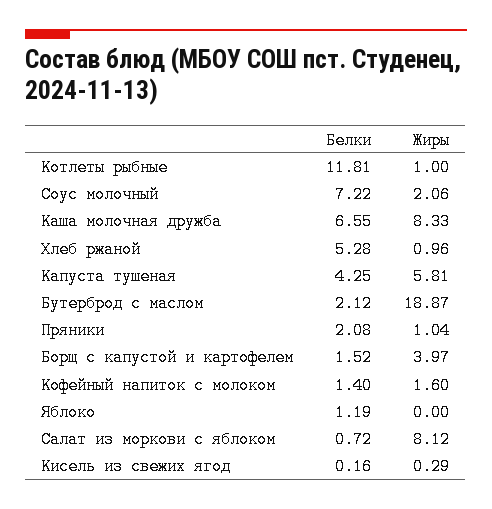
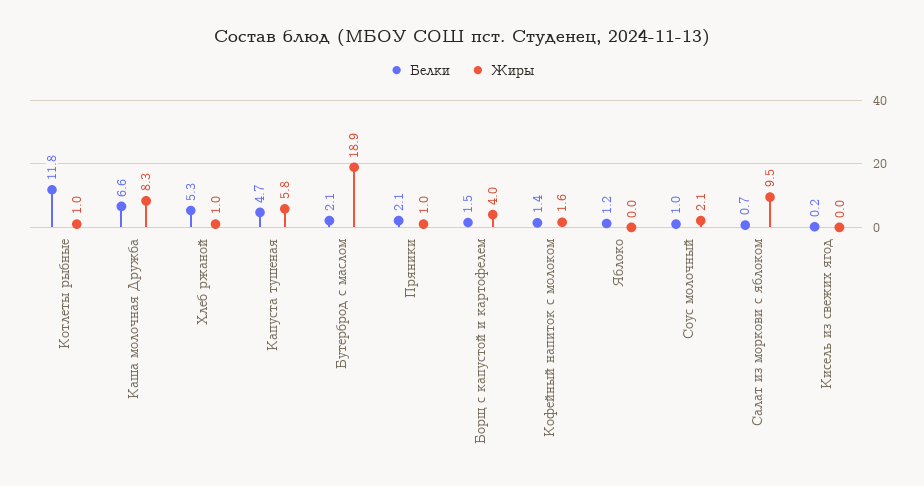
  {
    "Белки": {
      "Котлеты рыбные": 11.81,
-     "Соус молочный": 7.22,
+     "Соус молочный": 1,
      "Каша молочная дружба": 6.55,
      "Хлеб ржаной": 5.28,
-     "Капуста тушеная": 4.25,
+     "Капуста тушеная": 4.7,
      "Бутерброд с маслом": 2.12,
      "Пряники": 2.08,
      "Борщ с капустой и картофелем": 1.52,
      "Кофейный напиток с молоком": 1.4,
      "Яблоко": 1.19,
      "Салат из моркови с яблоком": 0.72,
      "Кисель из свежих ягод": 0.16
    },
    "Жиры": {
      "Котлеты рыбные": 1,
      "Соус молочный": 2.06,
      "Каша молочная дружба": 8.33,
      "Хлеб ржаной": 0.96,
      "Капуста тушеная": 5.81,
      "Бутерброд с маслом": 18.87,
      "Пряники": 1.04,
      "Борщ с капустой и картофелем": 3.97,
      "Кофейный напиток с молоком": 1.6,
      "Яблоко": 0,
-     "Салат из моркови с яблоком": 8.12,
+     "Салат из моркови с яблоком": 9.5,
-     "Кисель из свежих ягод": 0.29
+     "Кисель из свежих ягод": 0
    }
  }

